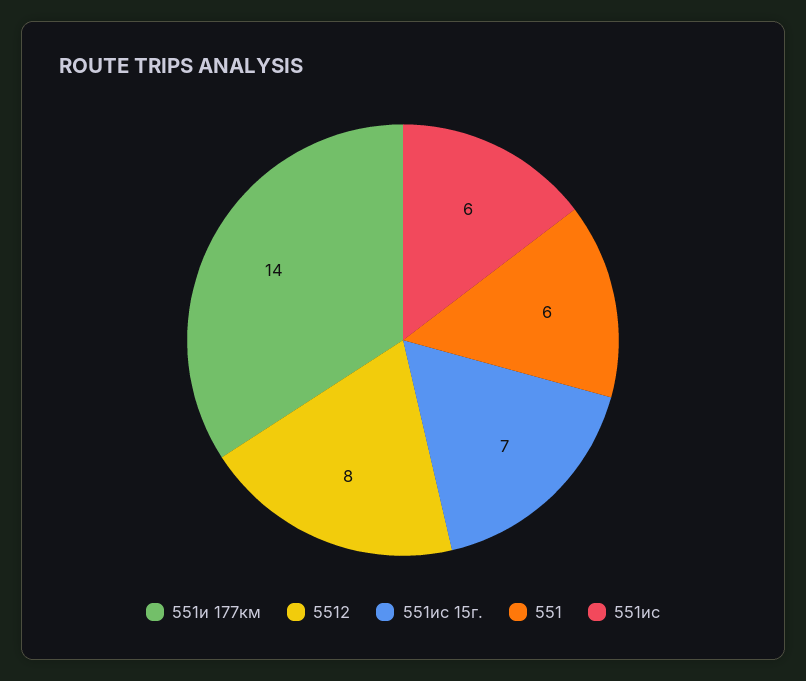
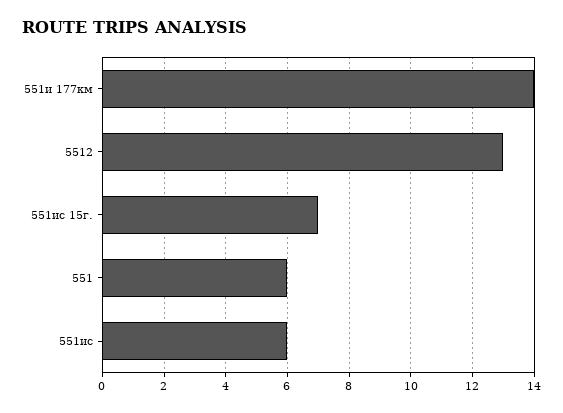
  {
    "551и 177км": 14,
-   "5512": 8,
+   "5512": 13,
    "551ис 15г.": 7,
    "551": 6,
    "551ис": 6
  }

